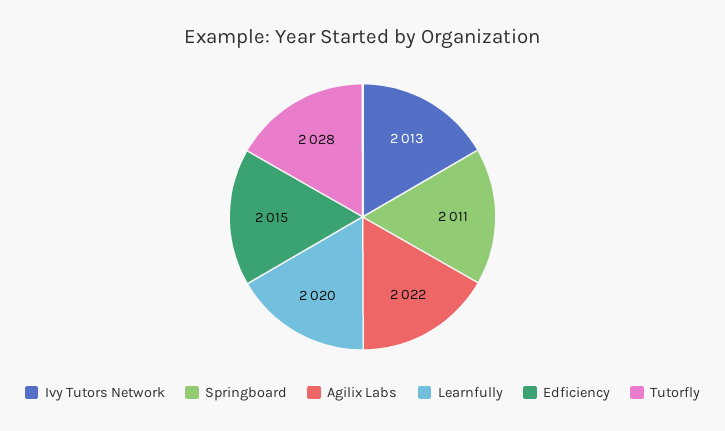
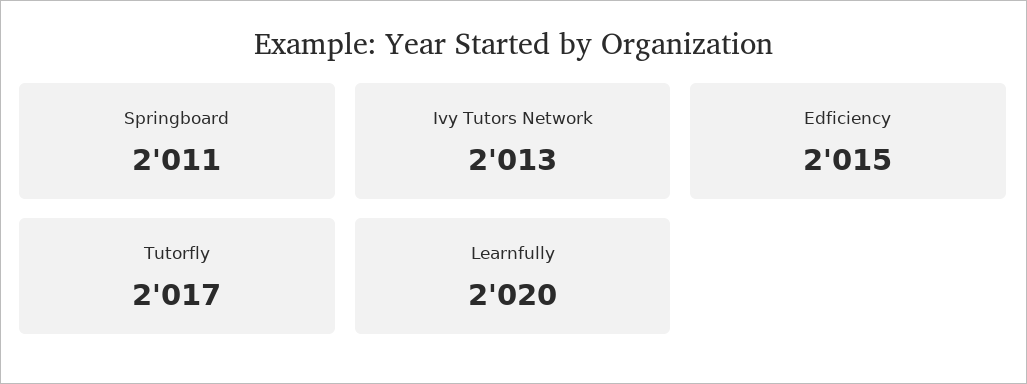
  {
    "Ivy Tutors Network": 2013,
    "Springboard": 2011,
-   "Agilix Labs": 2022,
    "Learnfully": 2020,
    "Edficiency": 2015,
-   "Tutorfly": 2028
+   "Tutorfly": 2017
  }

